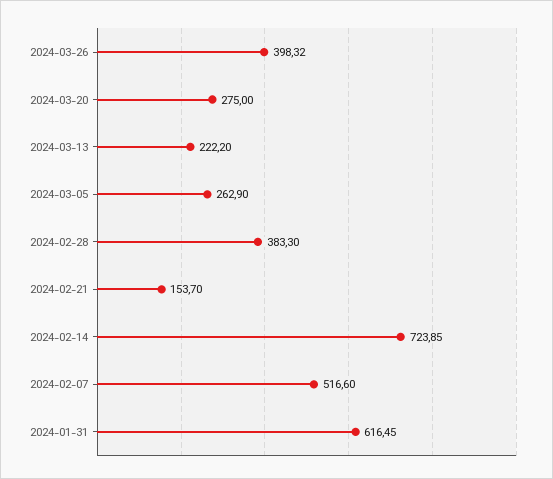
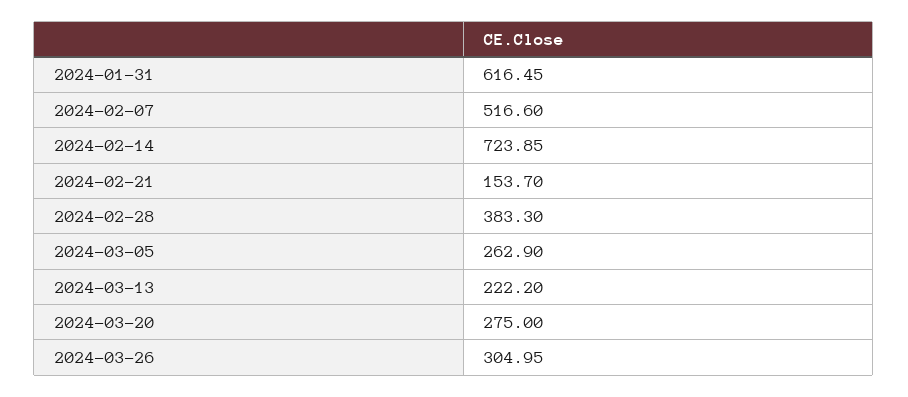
  {
-   "2024-03-26": 398.32,
+   "2024-03-26": 304.95,
    "2024-03-20": 275,
    "2024-03-13": 222.2,
    "2024-03-05": 262.9,
    "2024-02-28": 383.3,
    "2024-02-21": 153.7,
    "2024-02-14": 723.85,
    "2024-02-07": 516.6,
    "2024-01-31": 616.45
  }

